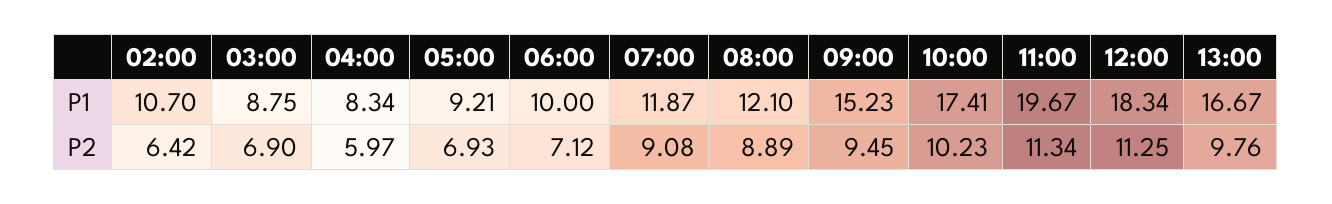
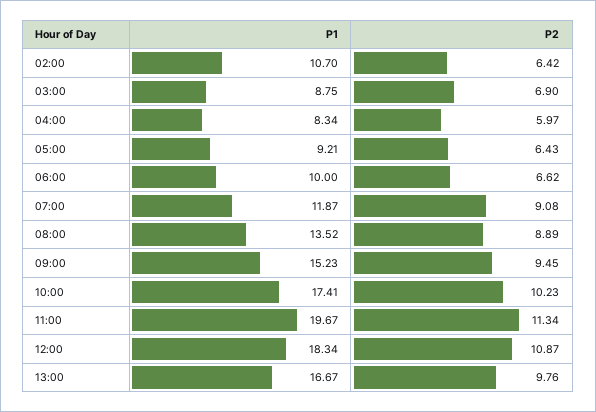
  {
    "02:00": {
      "P1": 10.7,
      "P2": 6.42
    },
    "03:00": {
      "P1": 8.75,
      "P2": 6.9
    },
    "04:00": {
      "P1": 8.34,
      "P2": 5.97
    },
    "05:00": {
      "P1": 9.21,
-     "P2": 6.93
+     "P2": 6.43
    },
    "06:00": {
      "P1": 10,
-     "P2": 7.12
+     "P2": 6.62
    },
    "07:00": {
      "P1": 11.87,
      "P2": 9.08
    },
    "08:00": {
-     "P1": 12.1,
+     "P1": 13.52,
      "P2": 8.89
    },
    "09:00": {
      "P1": 15.23,
      "P2": 9.45
    },
    "10:00": {
      "P1": 17.41,
      "P2": 10.23
    },
    "11:00": {
      "P1": 19.67,
      "P2": 11.34
    },
    "12:00": {
      "P1": 18.34,
-     "P2": 11.25
+     "P2": 10.87
    },
    "13:00": {
      "P1": 16.67,
      "P2": 9.76
    }
  }

